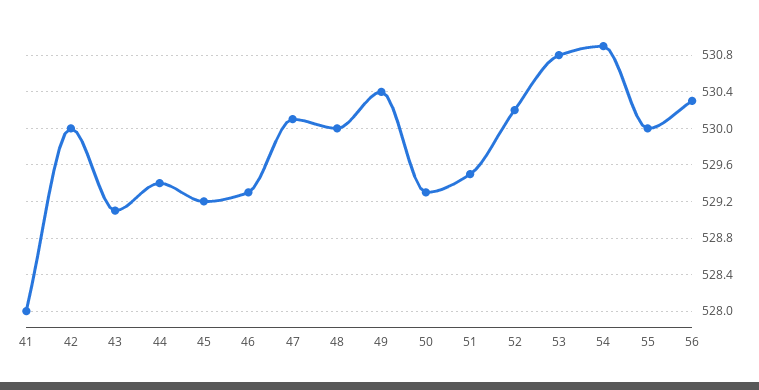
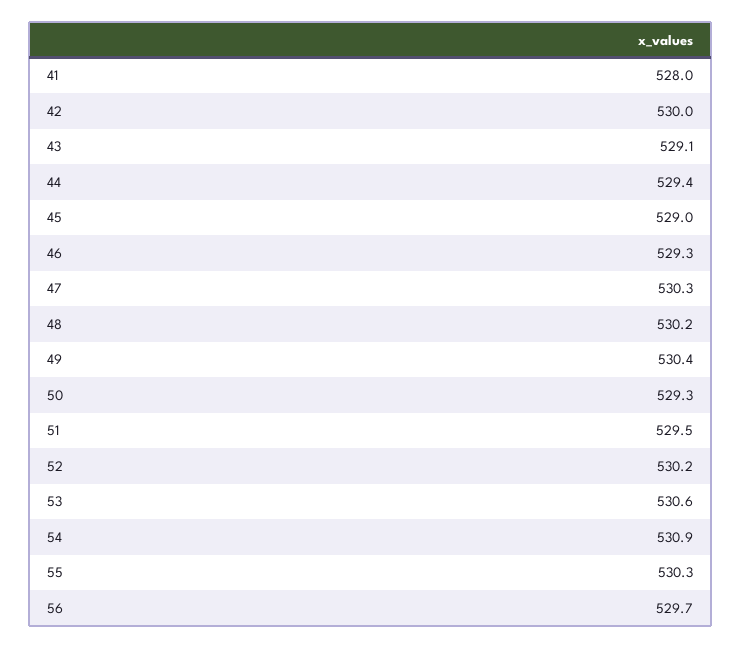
  {
    "41": 528,
    "42": 530,
    "43": 529.1,
    "44": 529.4,
-   "45": 529.2,
+   "45": 529,
    "46": 529.3,
-   "47": 530.1,
+   "47": 530.3,
-   "48": 530,
+   "48": 530.2,
    "49": 530.4,
    "50": 529.3,
    "51": 529.5,
    "52": 530.2,
-   "53": 530.8,
+   "53": 530.6,
    "54": 530.9,
-   "55": 530,
+   "55": 530.3,
-   "56": 530.3
+   "56": 529.7
  }

